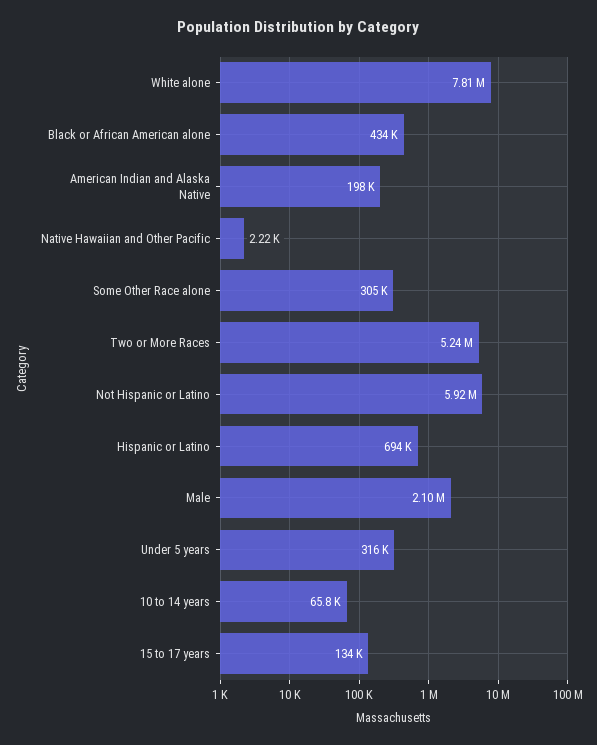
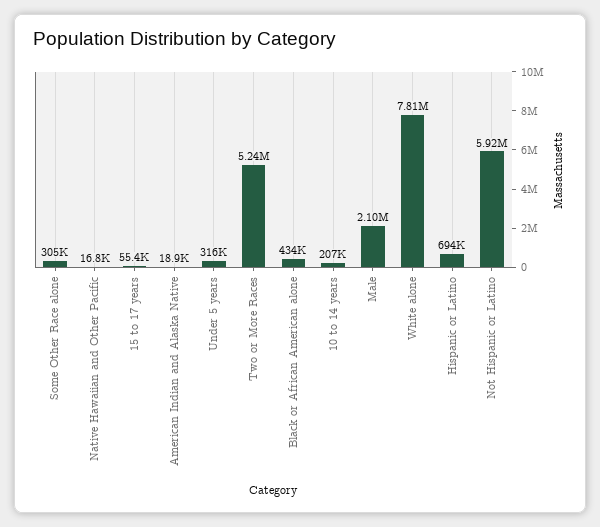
  {
    "White alone": 7810000,
    "Black or African American alone": 434000,
-   "American Indian and Alaska Native": 198000,
+   "American Indian and Alaska Native": 18900,
-   "Native Hawaiian and Other Pacific": 2220,
+   "Native Hawaiian and Other Pacific": 16800,
    "Some Other Race alone": 305000,
    "Two or More Races": 5240000,
    "Not Hispanic or Latino": 5920000,
    "Hispanic or Latino": 694000,
    "Male": 2100000,
    "Under 5 years": 316000,
-   "10 to 14 years": 65800,
+   "10 to 14 years": 207000,
-   "15 to 17 years": 134000
+   "15 to 17 years": 55400
  }

